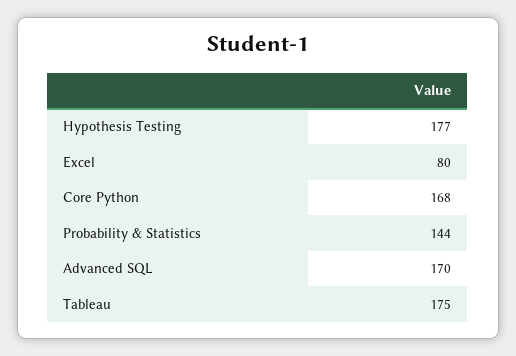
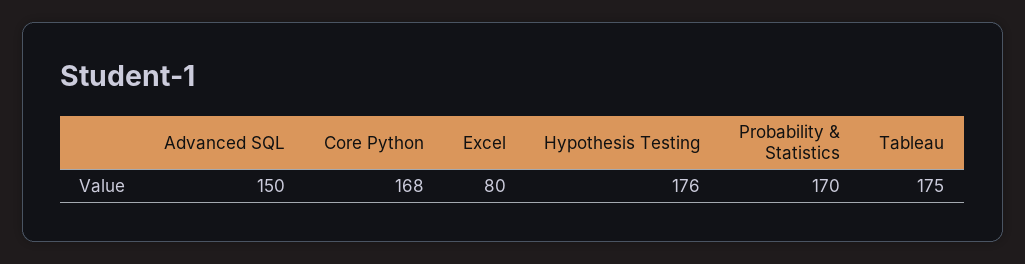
  {
-   "Hypothesis Testing": 177,
+   "Hypothesis Testing": 176,
    "Excel": 80,
    "Core Python": 168,
-   "Probability & Statistics": 144,
+   "Probability & Statistics": 170,
-   "Advanced SQL": 170,
+   "Advanced SQL": 150,
    "Tableau": 175
  }

